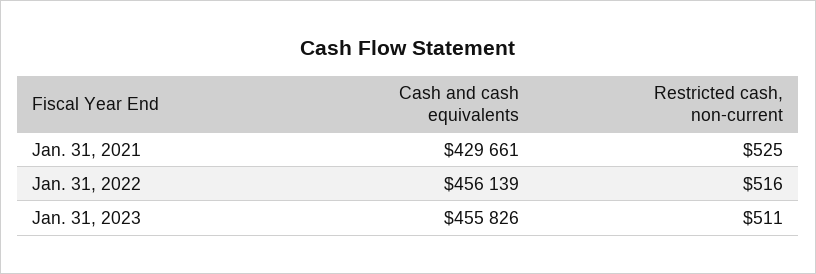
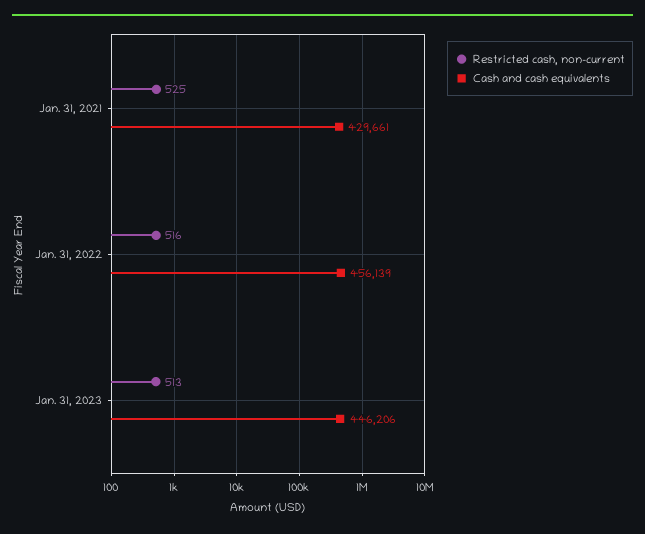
  {
    "Cash and cash equivalents": {
      "Jan. 31, 2021": 429661,
      "Jan. 31, 2022": 456139,
-     "Jan. 31, 2023": 455826
+     "Jan. 31, 2023": 446206
    },
    "Restricted cash, non-current": {
      "Jan. 31, 2021": 525,
      "Jan. 31, 2022": 516,
-     "Jan. 31, 2023": 511
+     "Jan. 31, 2023": 513
    }
  }

